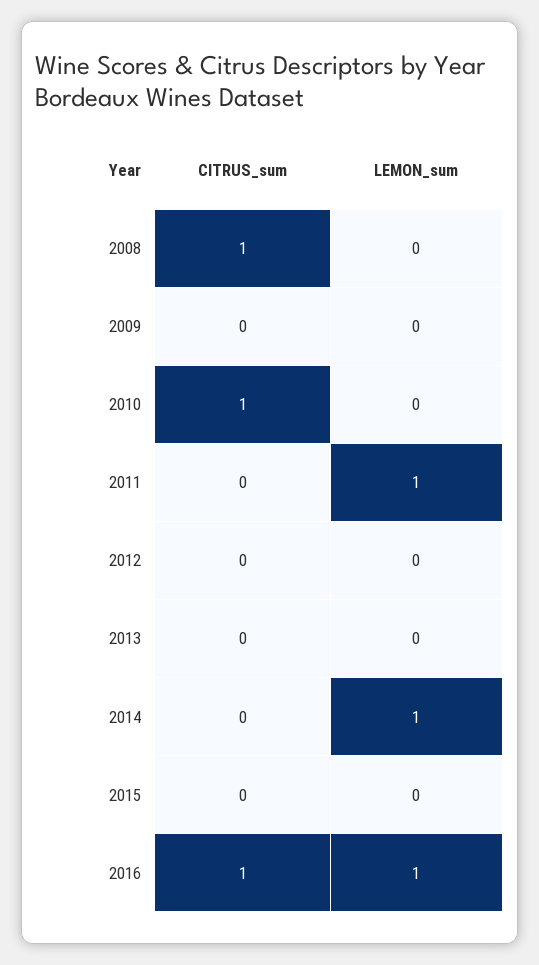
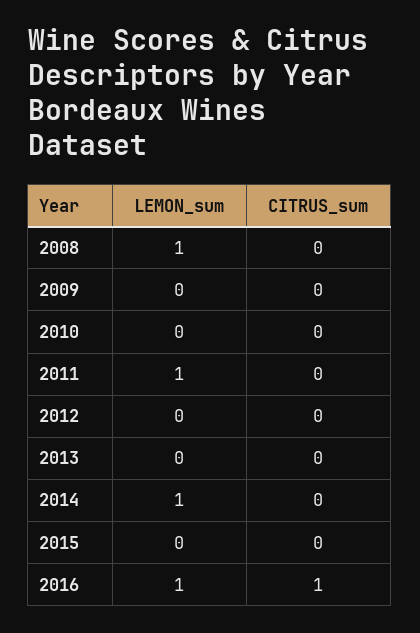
  {
    "CITRUS_sum": {
-     "2008": 1,
+     "2008": 0,
      "2009": 0,
-     "2010": 1,
+     "2010": 0,
      "2011": 0,
      "2012": 0,
      "2013": 0,
      "2014": 0,
      "2015": 0,
      "2016": 1
    },
    "LEMON_sum": {
-     "2008": 0,
+     "2008": 1,
      "2009": 0,
      "2010": 0,
      "2011": 1,
      "2012": 0,
      "2013": 0,
      "2014": 1,
      "2015": 0,
      "2016": 1
    }
  }

